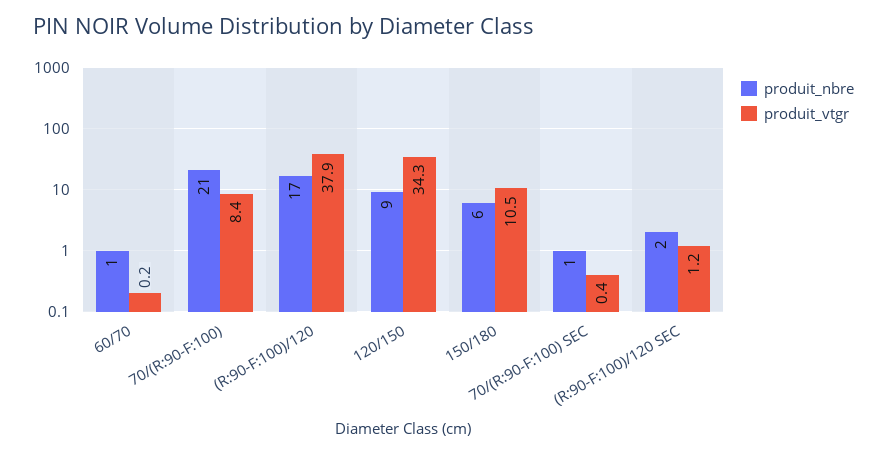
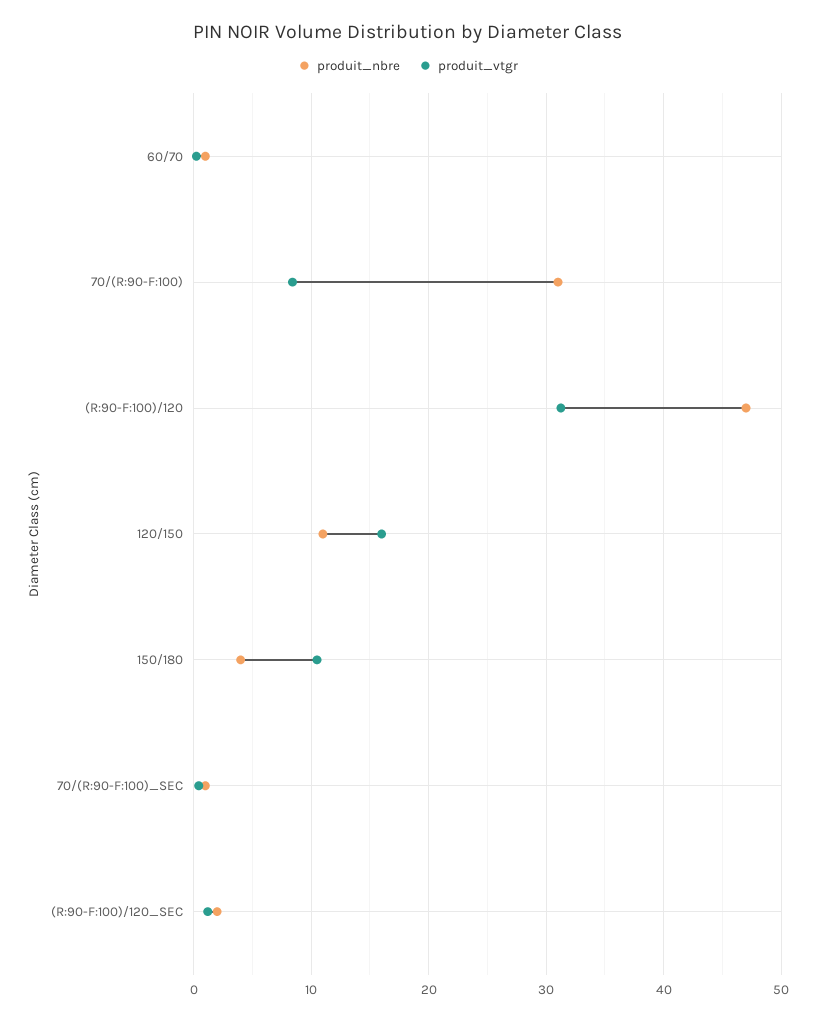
  {
    "produit_nbre": {
      "60/70": 1,
-     "70/(R:90-F:100)": 21,
+     "70/(R:90-F:100)": 31,
-     "(R:90-F:100)/120": 17,
+     "(R:90-F:100)/120": 47,
-     "120/150": 9,
+     "120/150": 11,
-     "150/180": 6,
+     "150/180": 4,
      "70/(R:90-F:100) SEC": 1,
      "(R:90-F:100)/120 SEC": 2
    },
    "produit_vtgr": {
      "60/70": 0.2,
      "70/(R:90-F:100)": 8.4,
-     "(R:90-F:100)/120": 37.9,
+     "(R:90-F:100)/120": 31,
-     "120/150": 34.3,
+     "120/150": 16,
      "150/180": 10.5,
      "70/(R:90-F:100) SEC": 0.4,
      "(R:90-F:100)/120 SEC": 1.2
    }
  }

